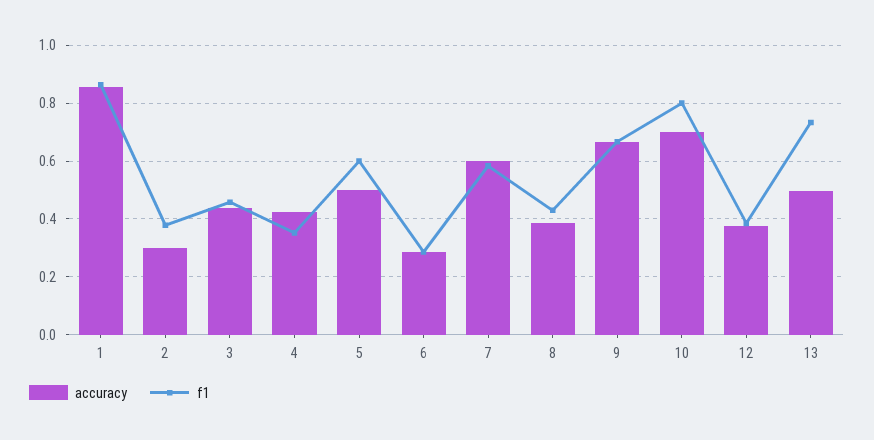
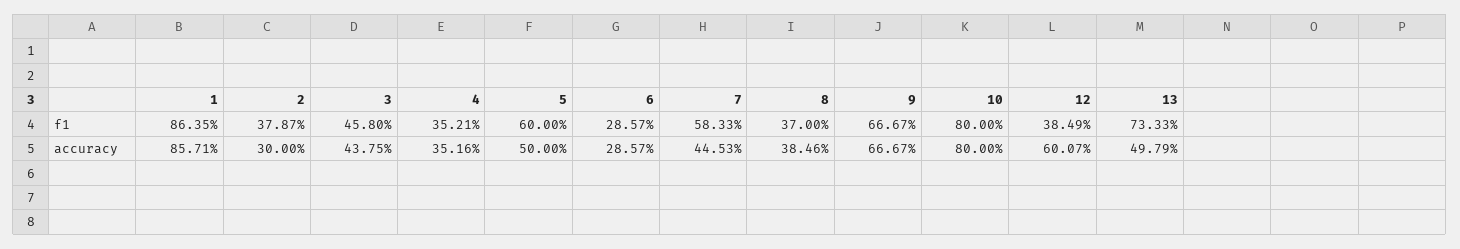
  {
    "accuracy": {
      "1": 0.8571,
      "2": 0.3,
      "3": 0.4375,
-     "4": 0.425,
+     "4": 0.3516,
      "5": 0.5,
      "6": 0.2857,
-     "7": 0.6,
+     "7": 0.4453,
      "8": 0.3846,
      "9": 0.6667,
-     "10": 0.7,
+     "10": 0.8,
-     "12": 0.375,
+     "12": 0.6007,
      "13": 0.4979
    },
    "f1": {
      "1": 0.8635,
      "2": 0.3787,
      "3": 0.458,
      "4": 0.3521,
      "5": 0.6,
      "6": 0.2857,
      "7": 0.5833,
-     "8": 0.425,
+     "8": 0.37,
      "9": 0.6667,
      "10": 0.8,
      "12": 0.3849,
      "13": 0.7333
    }
  }

